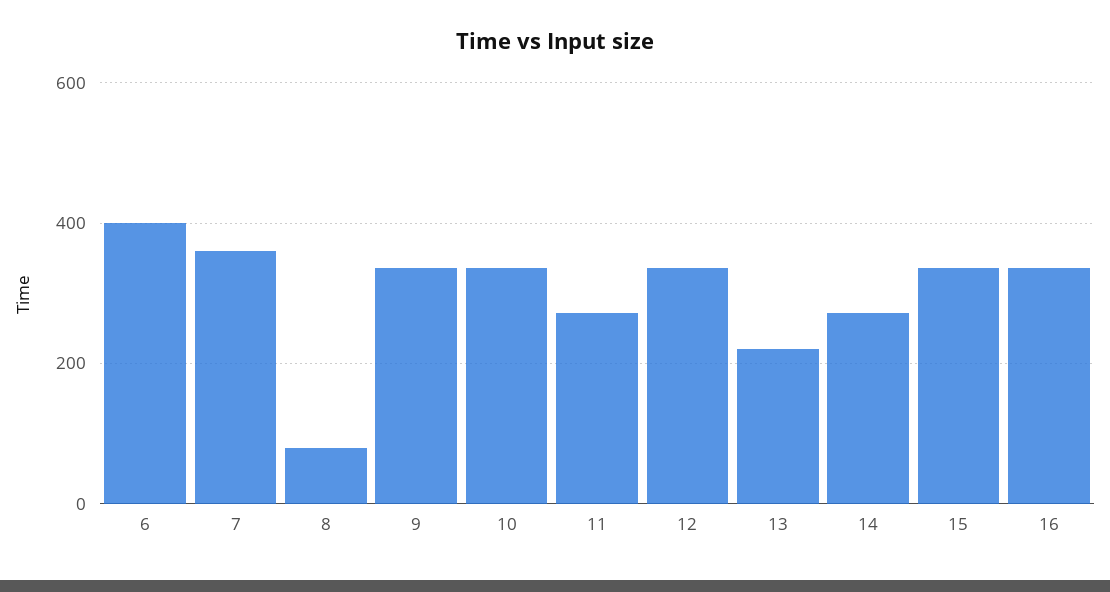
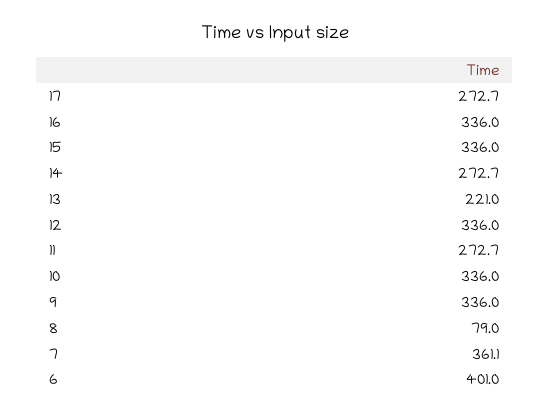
  {
    "6": 401,
    "7": 361.1,
    "8": 79,
    "9": 336,
    "10": 336,
    "11": 272.7,
    "12": 336,
    "13": 221,
    "14": 272.7,
    "15": 336,
-   "16": 336
+   "16": 336,
+   "17": 272.7
  }

